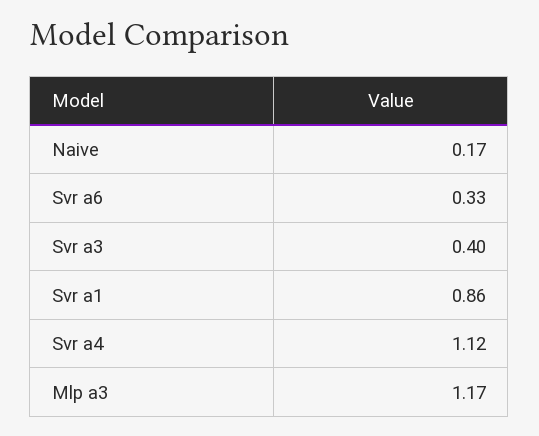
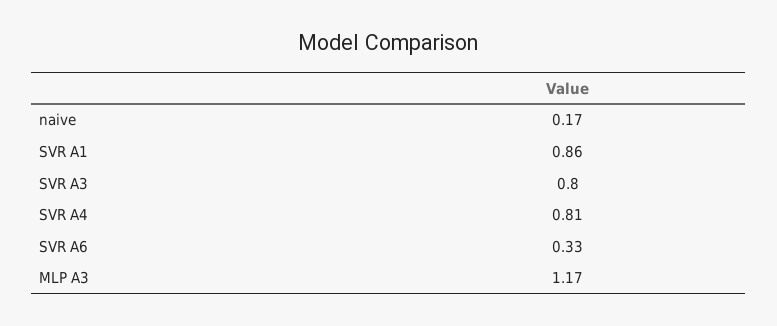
  {
    "Naive": 0.17,
    "Svr a6": 0.33,
-   "Svr a3": 0.4,
+   "Svr a3": 0.8,
    "Svr a1": 0.86,
-   "Svr a4": 1.12,
+   "Svr a4": 0.81,
    "Mlp a3": 1.17
  }

